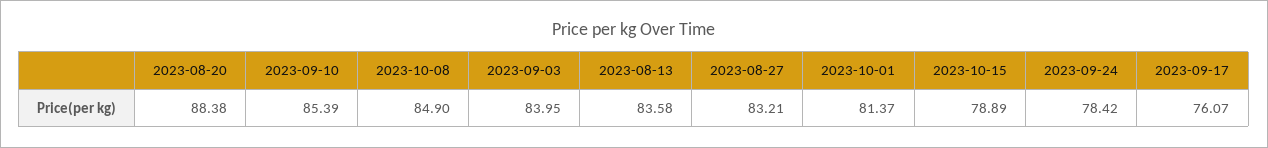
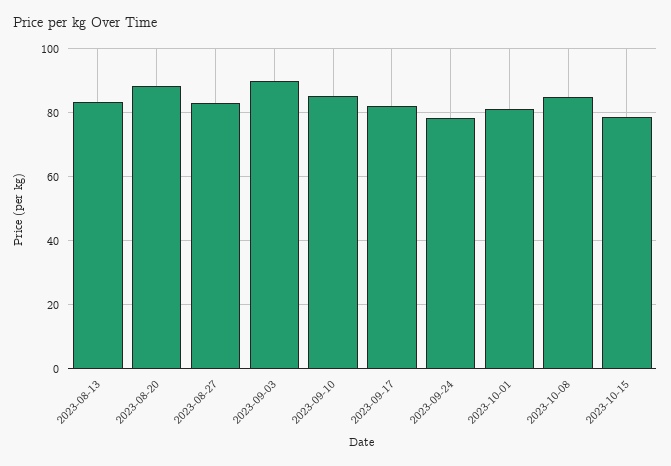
  {
    "2023-08-20": 88.38,
    "2023-09-10": 85.39,
    "2023-10-08": 84.9,
-   "2023-09-03": 83.95,
+   "2023-09-03": 90,
    "2023-08-13": 83.58,
    "2023-08-27": 83.21,
    "2023-10-01": 81.37,
    "2023-10-15": 78.89,
    "2023-09-24": 78.42,
-   "2023-09-17": 76.07
+   "2023-09-17": 82
  }

